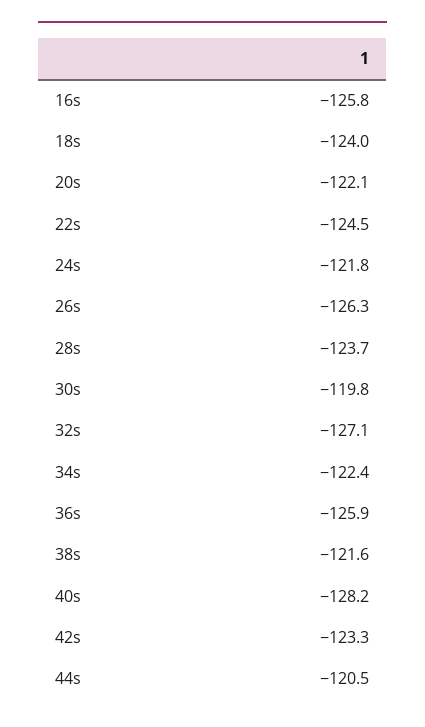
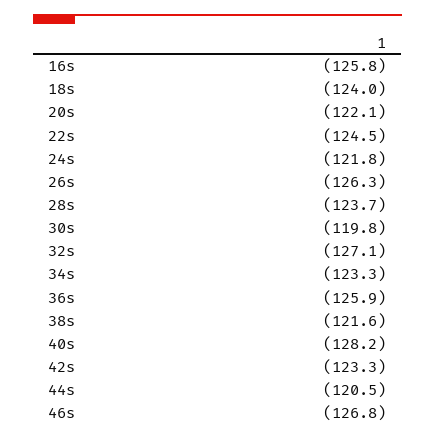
  {
    "16s": -125.8,
    "18s": -124,
    "20s": -122.1,
    "22s": -124.5,
    "24s": -121.8,
    "26s": -126.3,
    "28s": -123.7,
    "30s": -119.8,
    "32s": -127.1,
-   "34s": -122.4,
+   "34s": -123.3,
    "36s": -125.9,
    "38s": -121.6,
    "40s": -128.2,
    "42s": -123.3,
-   "44s": -120.5
+   "44s": -120.5,
+   "46s": -126.8
  }

